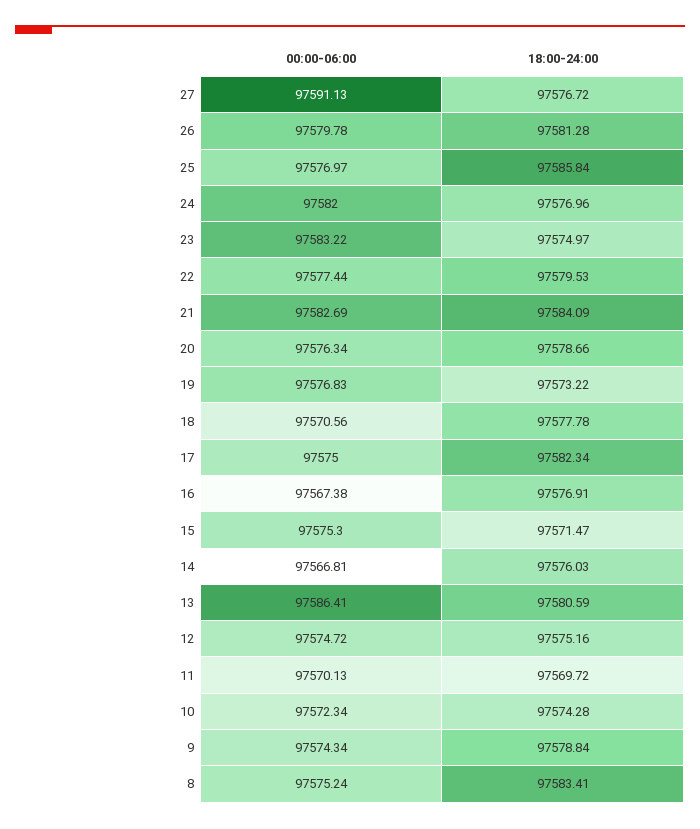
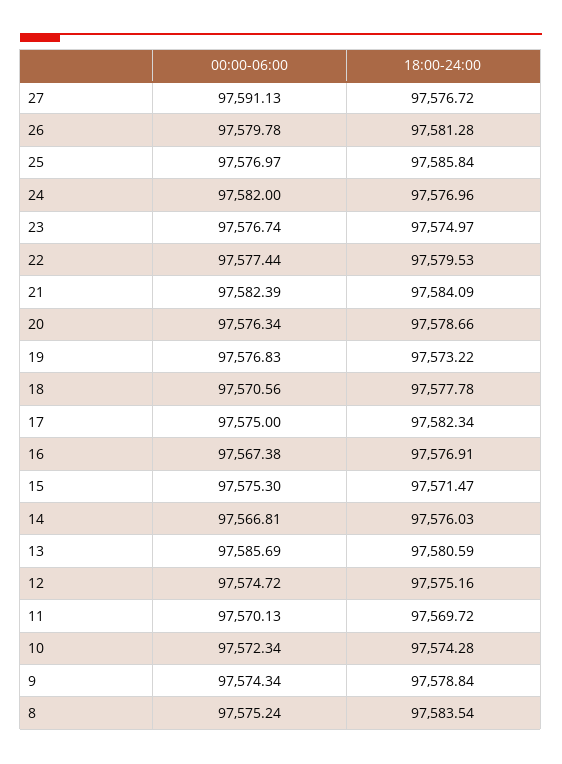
  {
    "00:00-06:00": {
      "27": 97591.13,
      "26": 97579.78,
      "25": 97576.97,
      "24": 97582,
-     "23": 97583.22,
+     "23": 97576.74,
      "22": 97577.44,
-     "21": 97582.69,
+     "21": 97582.39,
      "20": 97576.34,
      "19": 97576.83,
      "18": 97570.56,
      "17": 97575,
      "16": 97567.38,
      "15": 97575.3,
      "14": 97566.81,
-     "13": 97586.41,
+     "13": 97585.69,
      "12": 97574.72,
      "11": 97570.13,
      "10": 97572.34,
      "9": 97574.34,
      "8": 97575.24
    },
    "18:00-24:00": {
      "27": 97576.72,
      "26": 97581.28,
      "25": 97585.84,
      "24": 97576.96,
      "23": 97574.97,
      "22": 97579.53,
      "21": 97584.09,
      "20": 97578.66,
      "19": 97573.22,
      "18": 97577.78,
      "17": 97582.34,
      "16": 97576.91,
      "15": 97571.47,
      "14": 97576.03,
      "13": 97580.59,
      "12": 97575.16,
      "11": 97569.72,
      "10": 97574.28,
      "9": 97578.84,
-     "8": 97583.41
+     "8": 97583.54
    }
  }

